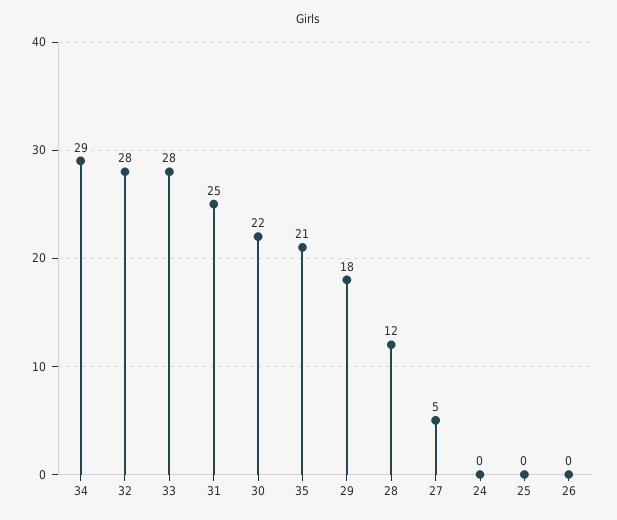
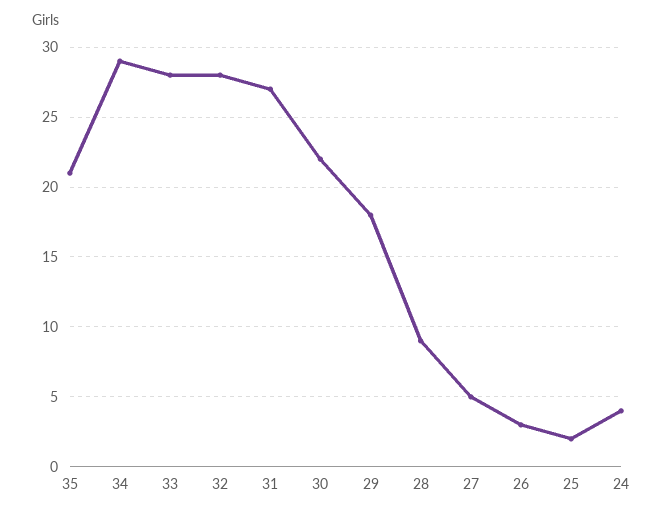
  {
    "34": 29,
    "32": 28,
    "33": 28,
-   "31": 25,
+   "31": 27,
    "30": 22,
    "35": 21,
    "29": 18,
-   "28": 12,
+   "28": 9,
    "27": 5,
-   "24": 0,
+   "24": 4,
-   "25": 0,
+   "25": 2,
-   "26": 0
+   "26": 3
  }

